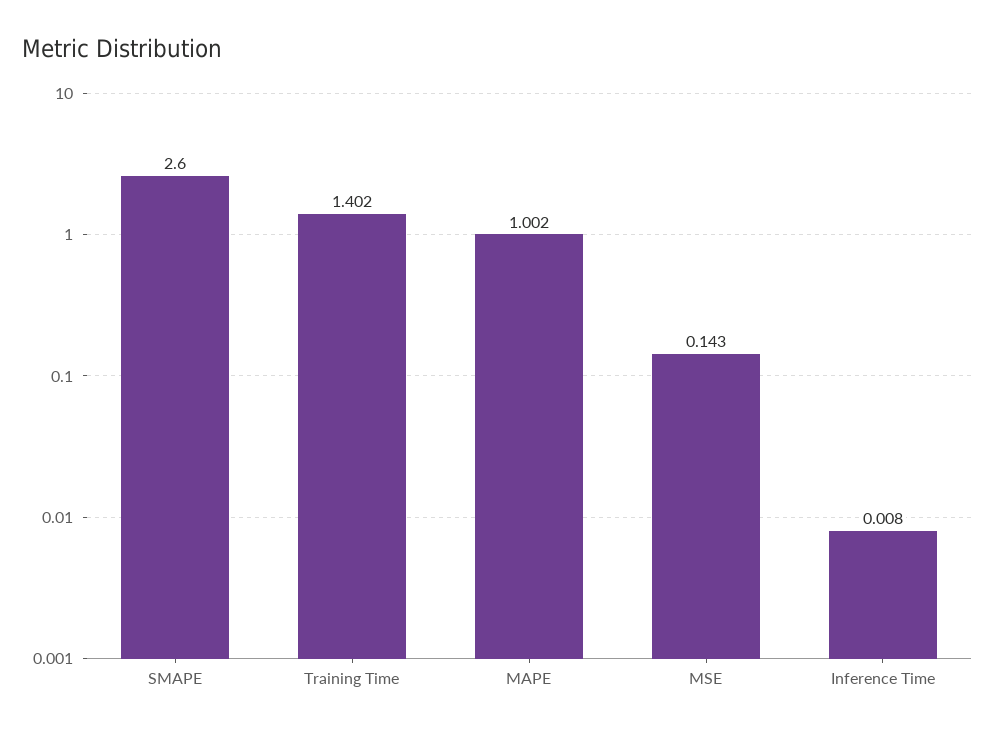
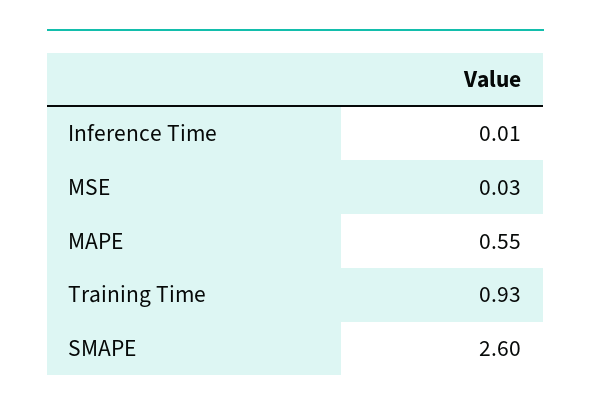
  {
    "SMAPE": 2.6,
-   "Training Time": 1.402,
+   "Training Time": 0.93,
-   "MAPE": 1.002,
+   "MAPE": 0.55,
-   "MSE": 0.143,
+   "MSE": 0.03,
    "Inference Time": 0.008
  }

